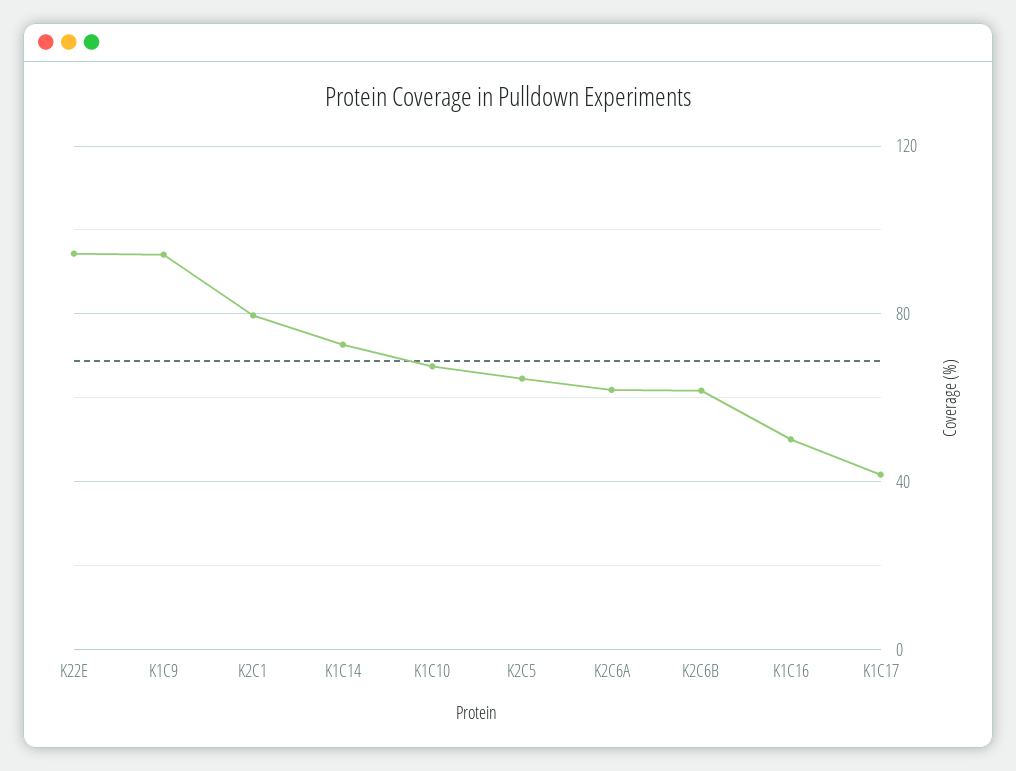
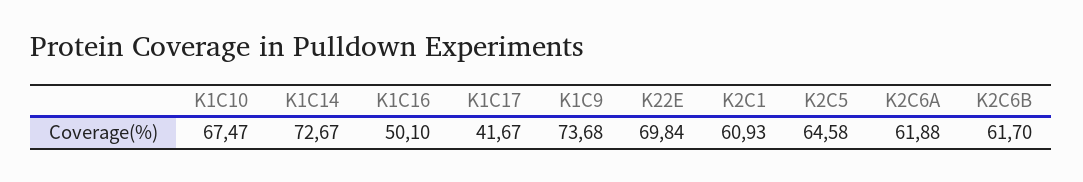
  {
-   "K22E": 95,
+   "K22E": 69.84,
-   "K1C9": 95,
+   "K1C9": 73.68,
-   "K2C1": 80,
+   "K2C1": 60.93,
    "K1C14": 72.67,
    "K1C10": 67.47,
    "K2C5": 64.58,
    "K2C6A": 61.88,
    "K2C6B": 61.7,
    "K1C16": 50.1,
    "K1C17": 41.67
  }

